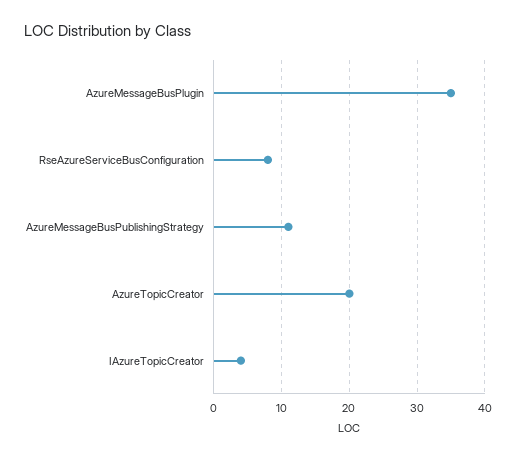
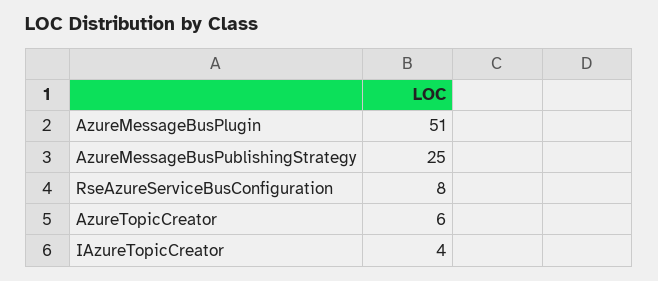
  {
-   "AzureMessageBusPlugin": 35,
+   "AzureMessageBusPlugin": 51,
    "RseAzureServiceBusConfiguration": 8,
-   "AzureMessageBusPublishingStrategy": 11,
+   "AzureMessageBusPublishingStrategy": 25,
-   "AzureTopicCreator": 20,
+   "AzureTopicCreator": 6,
    "IAzureTopicCreator": 4
  }

